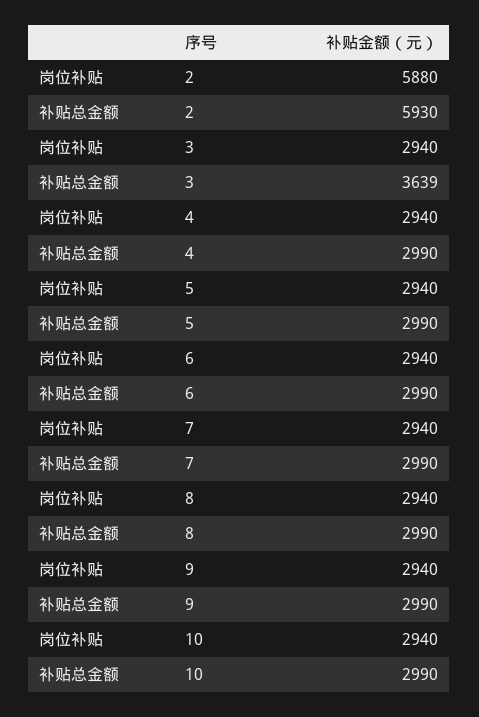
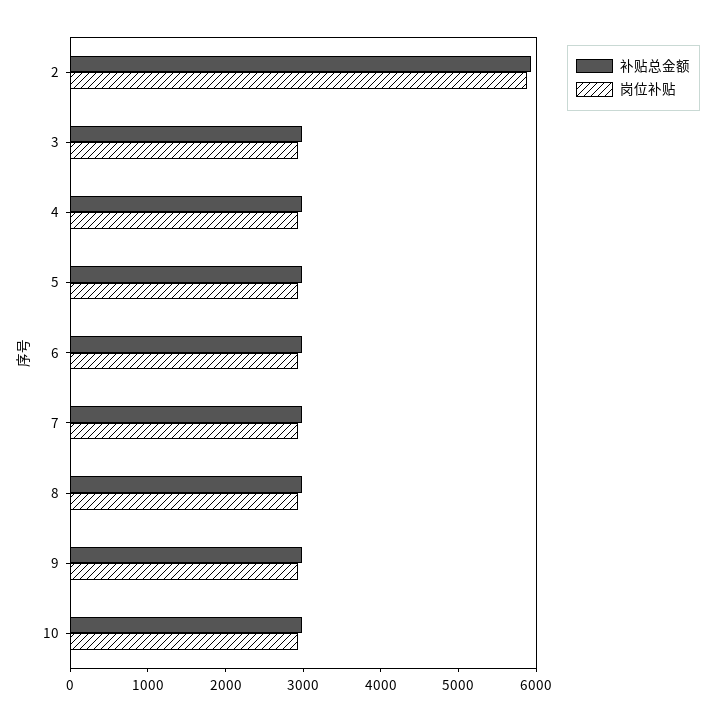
  {
    "岗位补贴": {
      "2": 5880,
      "3": 2940,
      "4": 2940,
      "5": 2940,
      "6": 2940,
      "7": 2940,
      "8": 2940,
      "9": 2940,
      "10": 2940
    },
    "补贴总金额": {
      "2": 5930,
-     "3": 3639,
+     "3": 3000,
      "4": 2990,
      "5": 2990,
      "6": 2990,
      "7": 2990,
      "8": 2990,
      "9": 2990,
      "10": 2990
    }
  }

